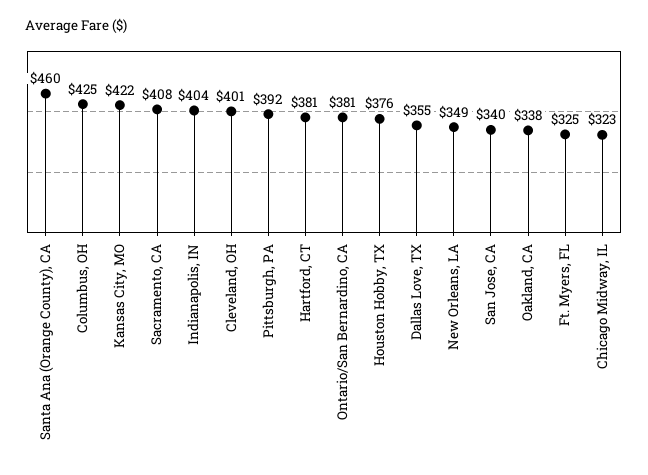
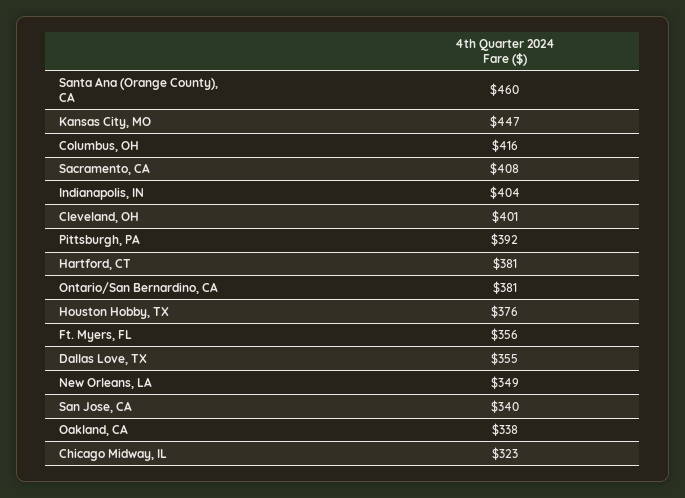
  {
    "Santa Ana (Orange County), CA": 460,
-   "Columbus, OH": 425,
+   "Columbus, OH": 416,
-   "Kansas City, MO": 422,
+   "Kansas City, MO": 447,
    "Sacramento, CA": 408,
    "Indianapolis, IN": 404,
    "Cleveland, OH": 401,
    "Pittsburgh, PA": 392,
    "Hartford, CT": 381,
    "Ontario/San Bernardino, CA": 381,
    "Houston Hobby, TX": 376,
    "Dallas Love, TX": 355,
    "New Orleans, LA": 349,
    "San Jose, CA": 340,
    "Oakland, CA": 338,
-   "Ft. Myers, FL": 325,
+   "Ft. Myers, FL": 356,
    "Chicago Midway, IL": 323
  }

